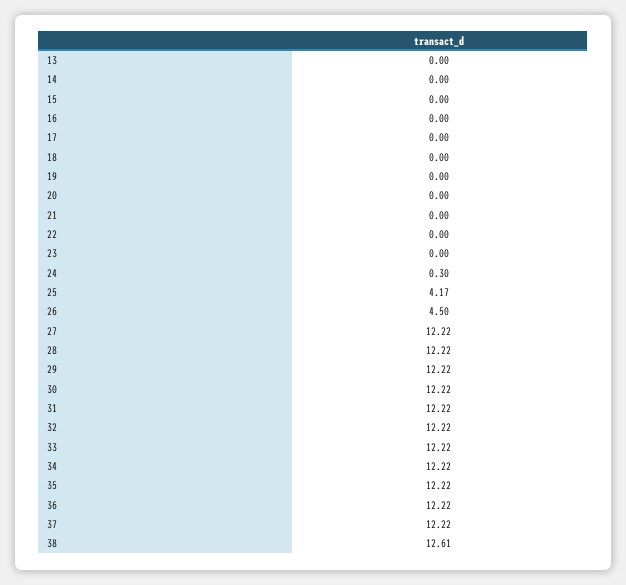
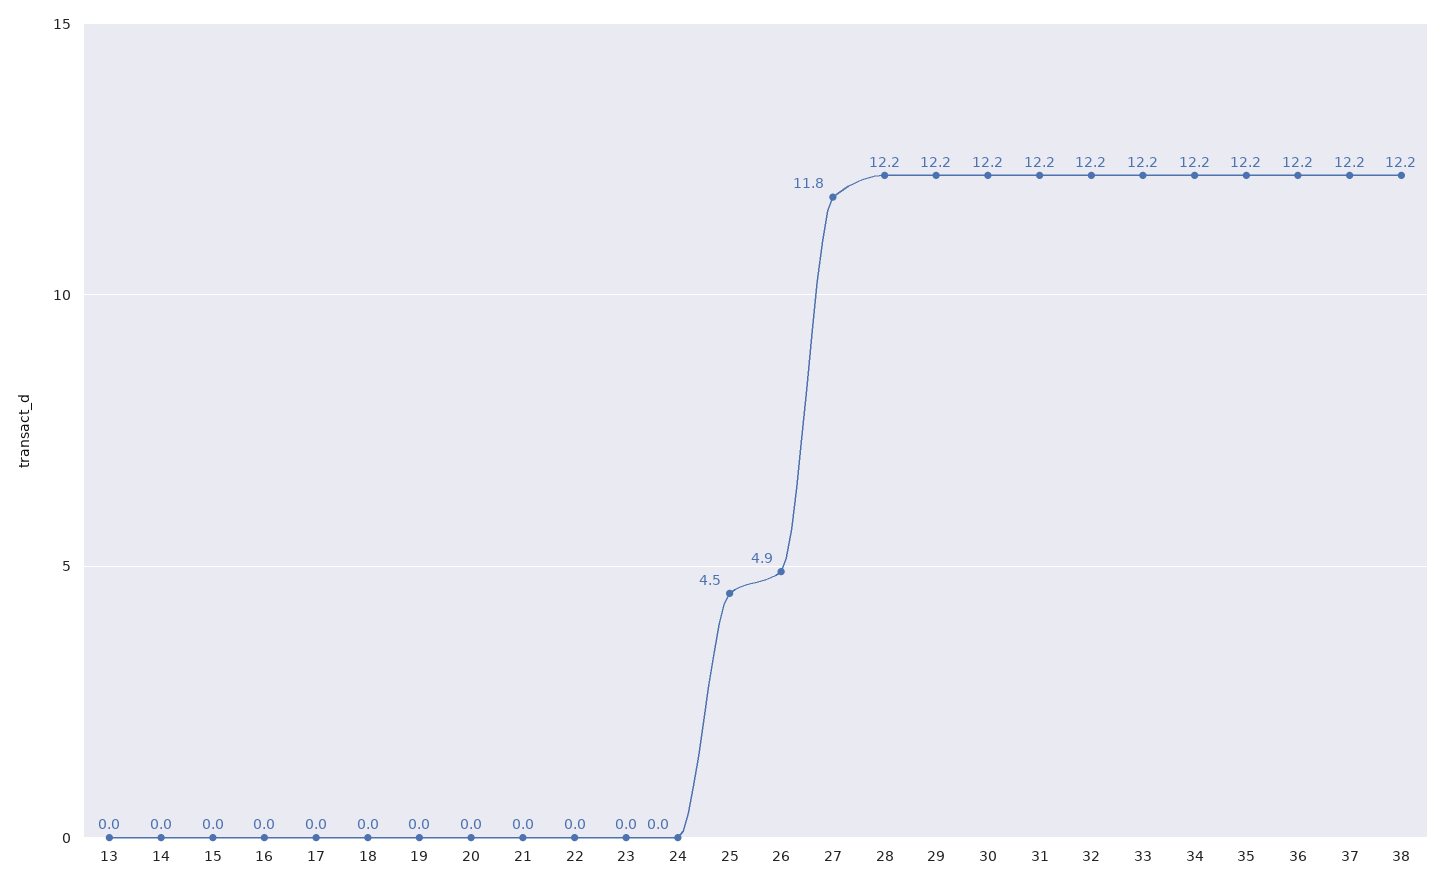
  {
    "13": 0,
    "14": 0,
    "15": 0,
    "16": 0,
    "17": 0,
    "18": 0,
    "19": 0,
    "20": 0,
    "21": 0,
    "22": 0,
    "23": 0,
-   "24": 0.3,
+   "24": 0,
-   "25": 4.17,
+   "25": 4.5,
-   "26": 4.5,
+   "26": 4.9,
-   "27": 12.22,
+   "27": 11.8,
    "28": 12.22,
    "29": 12.22,
    "30": 12.22,
    "31": 12.22,
    "32": 12.22,
    "33": 12.22,
    "34": 12.22,
    "35": 12.22,
    "36": 12.22,
    "37": 12.22,
-   "38": 12.61
+   "38": 12.2
  }

